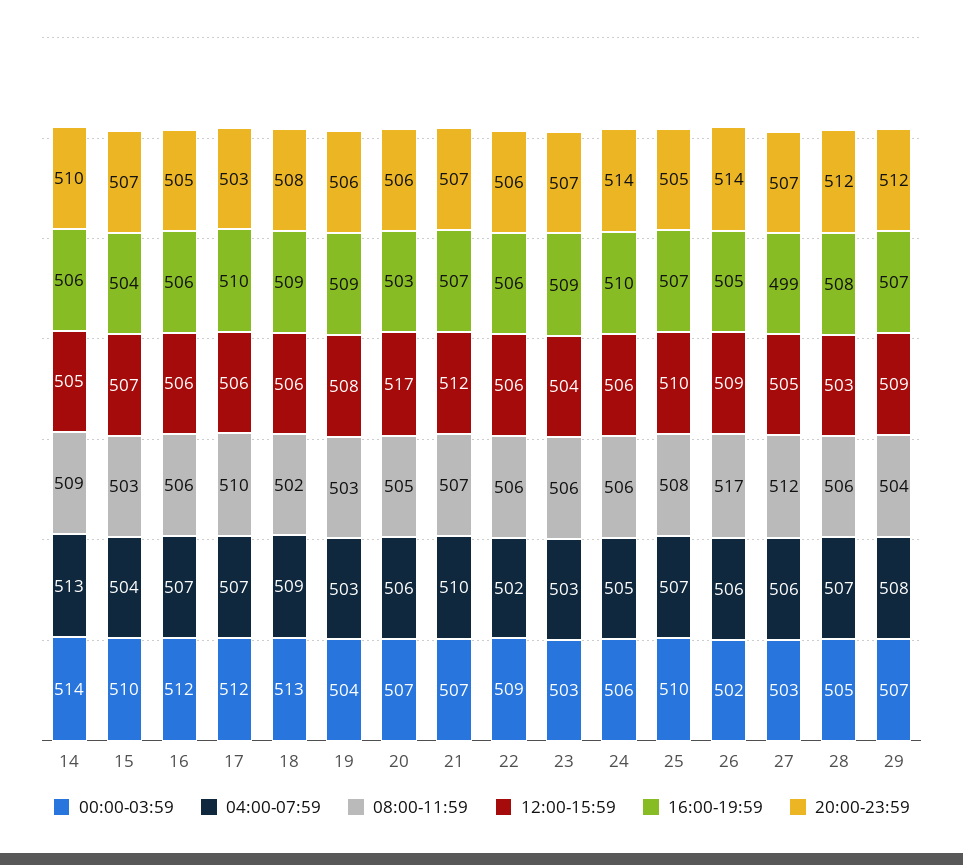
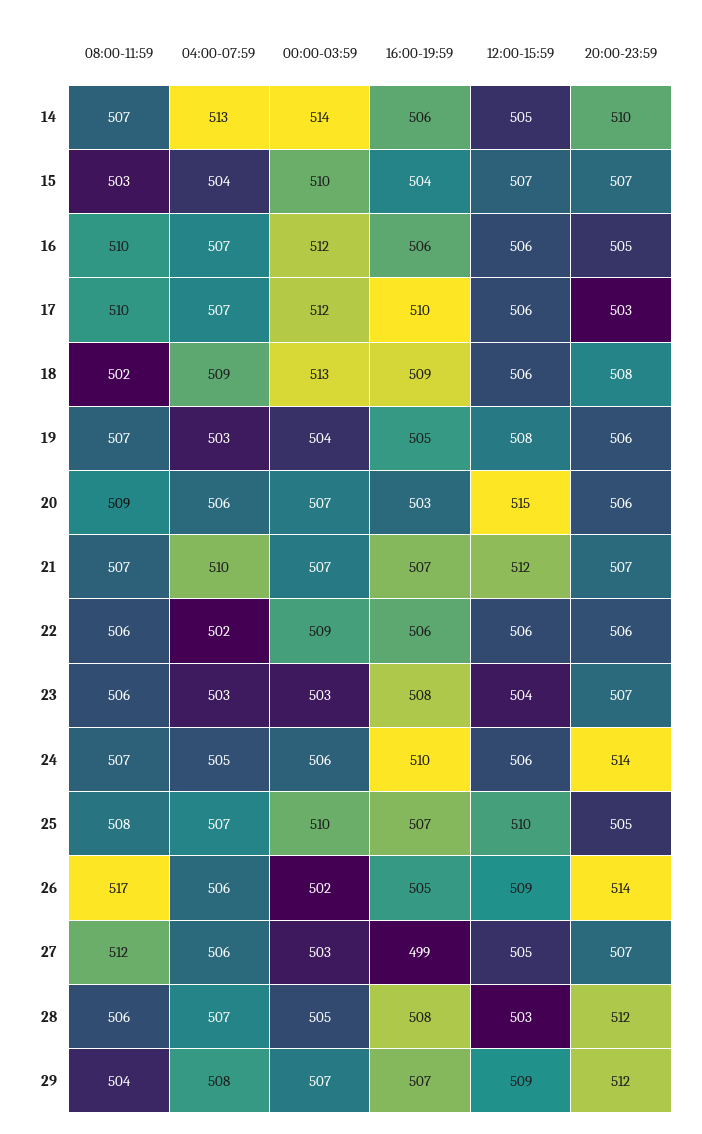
  {
    "00:00-03:59": {
      "14": 514,
      "15": 510,
      "16": 512,
      "17": 512,
      "18": 513,
      "19": 504,
      "20": 507,
      "21": 507,
      "22": 509,
      "23": 503,
      "24": 506,
      "25": 510,
      "26": 502,
      "27": 503,
      "28": 505,
      "29": 507
    },
    "04:00-07:59": {
      "14": 513,
      "15": 504,
      "16": 507,
      "17": 507,
      "18": 509,
      "19": 503,
      "20": 506,
      "21": 510,
      "22": 502,
      "23": 503,
      "24": 505,
      "25": 507,
      "26": 506,
      "27": 506,
      "28": 507,
      "29": 508
    },
    "08:00-11:59": {
-     "14": 509,
+     "14": 507,
      "15": 503,
-     "16": 506,
+     "16": 510,
      "17": 510,
      "18": 502,
-     "19": 503,
+     "19": 507,
-     "20": 505,
+     "20": 509,
      "21": 507,
      "22": 506,
      "23": 506,
-     "24": 506,
+     "24": 507,
      "25": 508,
      "26": 517,
      "27": 512,
      "28": 506,
      "29": 504
    },
    "12:00-15:59": {
      "14": 505,
      "15": 507,
      "16": 506,
      "17": 506,
      "18": 506,
      "19": 508,
-     "20": 517,
+     "20": 515,
      "21": 512,
      "22": 506,
      "23": 504,
      "24": 506,
      "25": 510,
      "26": 509,
      "27": 505,
      "28": 503,
      "29": 509
    },
    "16:00-19:59": {
      "14": 506,
      "15": 504,
      "16": 506,
      "17": 510,
      "18": 509,
-     "19": 509,
+     "19": 505,
      "20": 503,
      "21": 507,
      "22": 506,
-     "23": 509,
+     "23": 508,
      "24": 510,
      "25": 507,
      "26": 505,
      "27": 499,
      "28": 508,
      "29": 507
    },
    "20:00-23:59": {
      "14": 510,
      "15": 507,
      "16": 505,
      "17": 503,
      "18": 508,
      "19": 506,
      "20": 506,
      "21": 507,
      "22": 506,
      "23": 507,
      "24": 514,
      "25": 505,
      "26": 514,
      "27": 507,
      "28": 512,
      "29": 512
    }
  }

